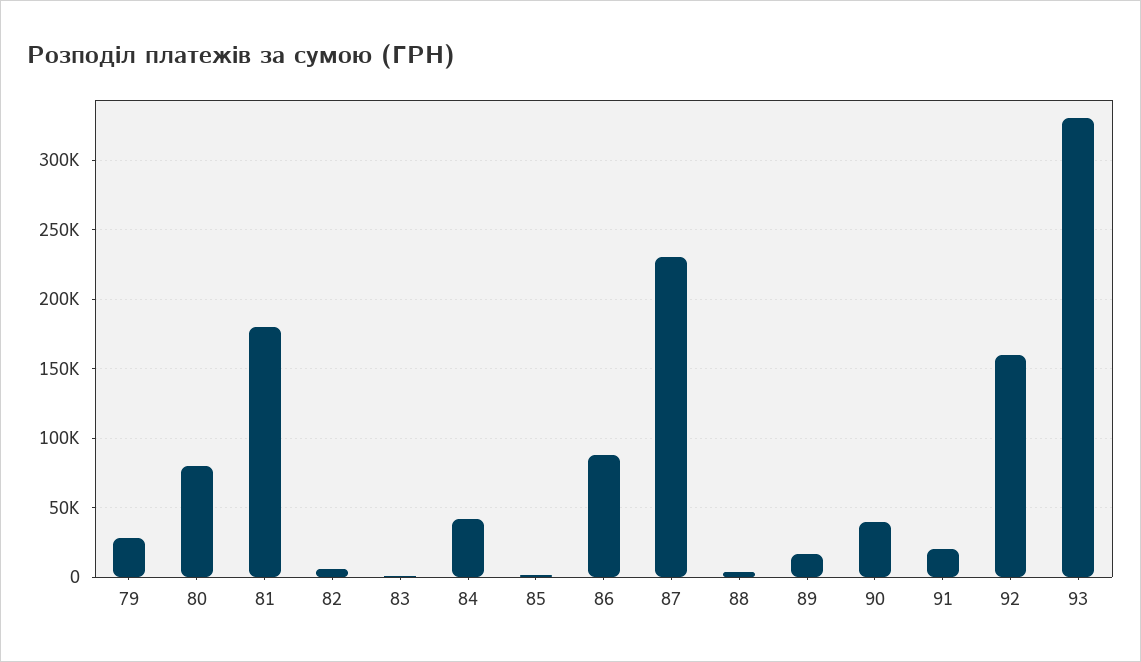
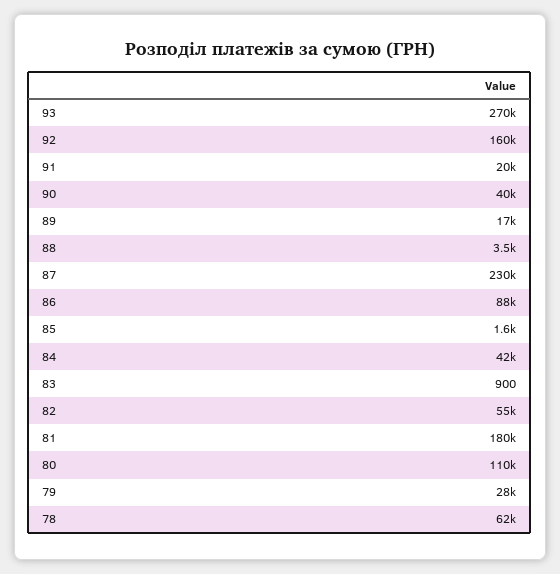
  {
    "79": 28000,
-   "80": 80000,
+   "80": 110000,
    "81": 180000,
-   "82": 5000,
+   "82": 55000,
    "83": 900,
    "84": 42000,
    "85": 1600,
    "86": 88000,
    "87": 230000,
    "88": 3500,
    "89": 17000,
    "90": 40000,
    "91": 20000,
    "92": 160000,
-   "93": 330000
+   "93": 270000,
+   "78": 62000
  }

